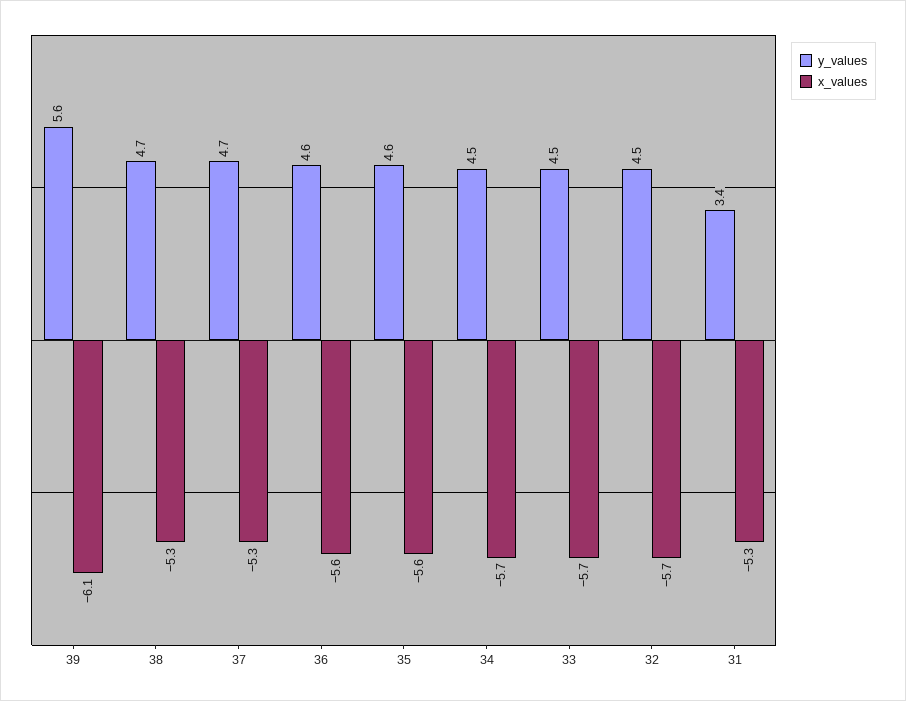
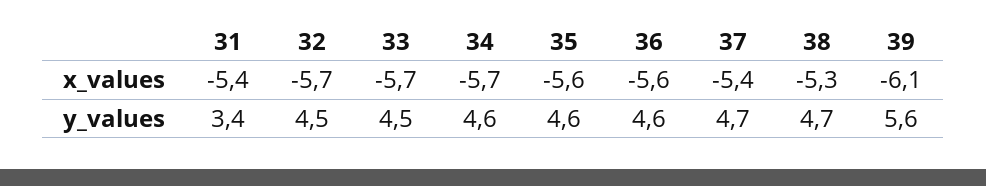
  {
    "y_values": {
      "39": 5.6,
      "38": 4.7,
      "37": 4.7,
      "36": 4.6,
      "35": 4.6,
-     "34": 4.5,
+     "34": 4.6,
      "33": 4.5,
      "32": 4.5,
      "31": 3.4
    },
    "x_values": {
      "39": -6.1,
      "38": -5.3,
-     "37": -5.3,
+     "37": -5.4,
      "36": -5.6,
      "35": -5.6,
      "34": -5.7,
      "33": -5.7,
      "32": -5.7,
-     "31": -5.3
+     "31": -5.4
    }
  }

